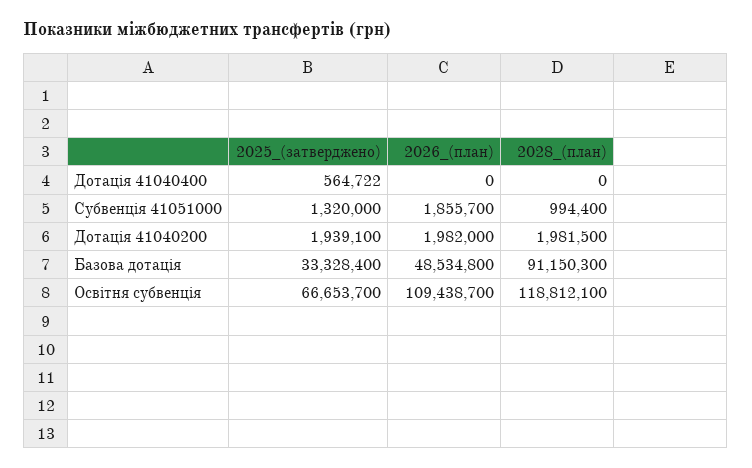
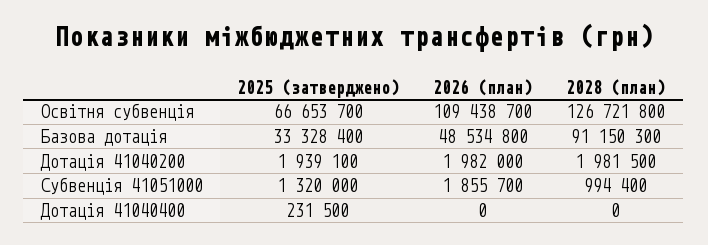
  {
    "2025_(затверджено)": {
-     "Дотація 41040400": 564722,
+     "Дотація 41040400": 231500,
      "Субвенція 41051000": 1320000,
      "Дотація 41040200": 1939100,
      "Базова дотація": 33328400,
      "Освітня субвенція": 66653700
    },
    "2026_(план)": {
      "Дотація 41040400": 0,
      "Субвенція 41051000": 1855700,
      "Дотація 41040200": 1982000,
      "Базова дотація": 48534800,
      "Освітня субвенція": 109438700
    },
    "2028_(план)": {
      "Дотація 41040400": 0,
      "Субвенція 41051000": 994400,
      "Дотація 41040200": 1981500,
      "Базова дотація": 91150300,
-     "Освітня субвенція": 118812100
+     "Освітня субвенція": 126721800
    }
  }

